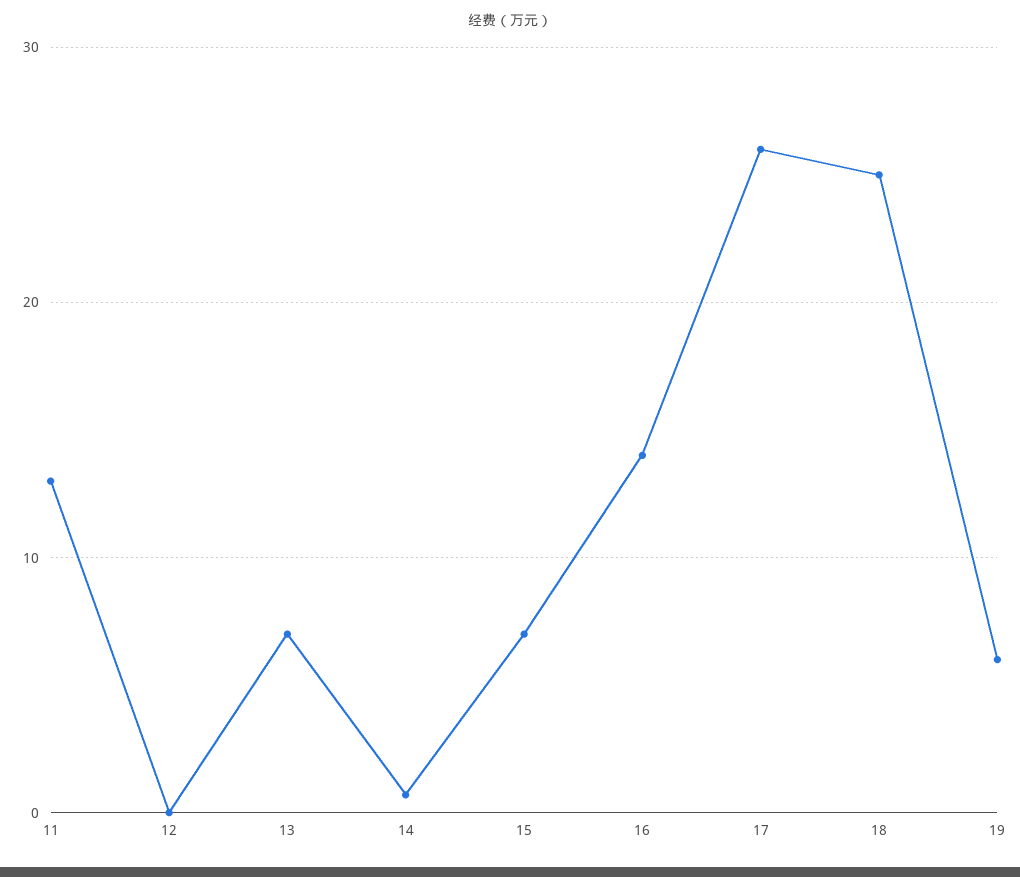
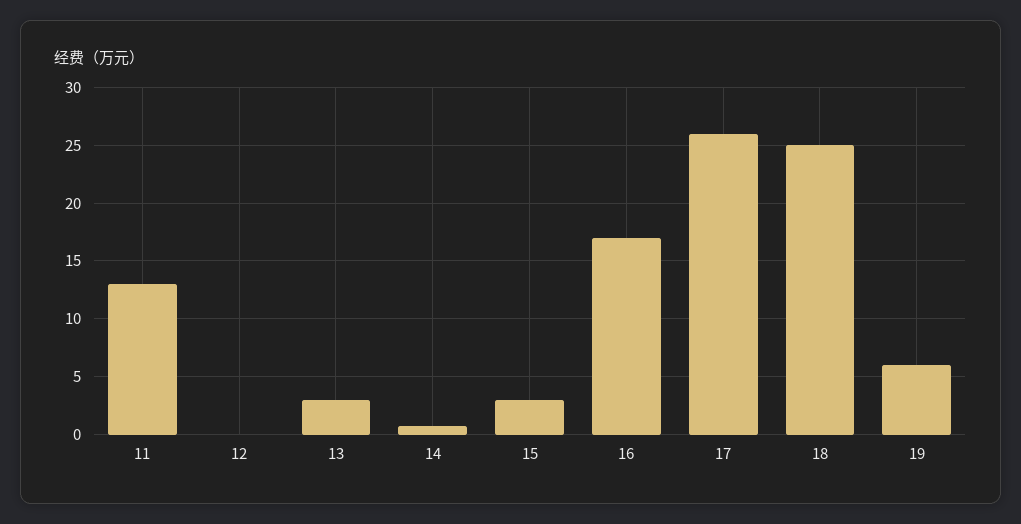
  {
    "11": 13,
    "12": 0,
-   "13": 7,
+   "13": 3,
    "14": 1,
-   "15": 7,
+   "15": 3,
-   "16": 14,
+   "16": 17,
    "17": 26,
    "18": 25,
    "19": 6
  }

